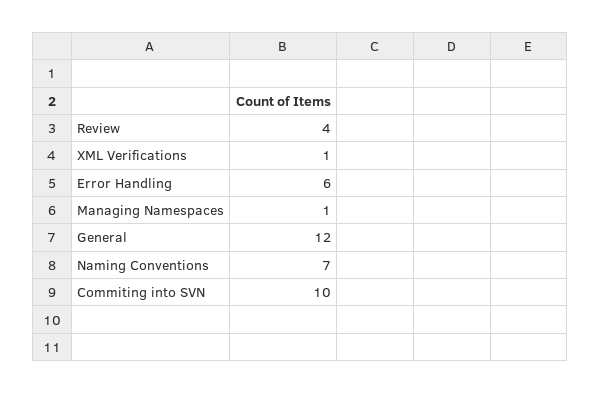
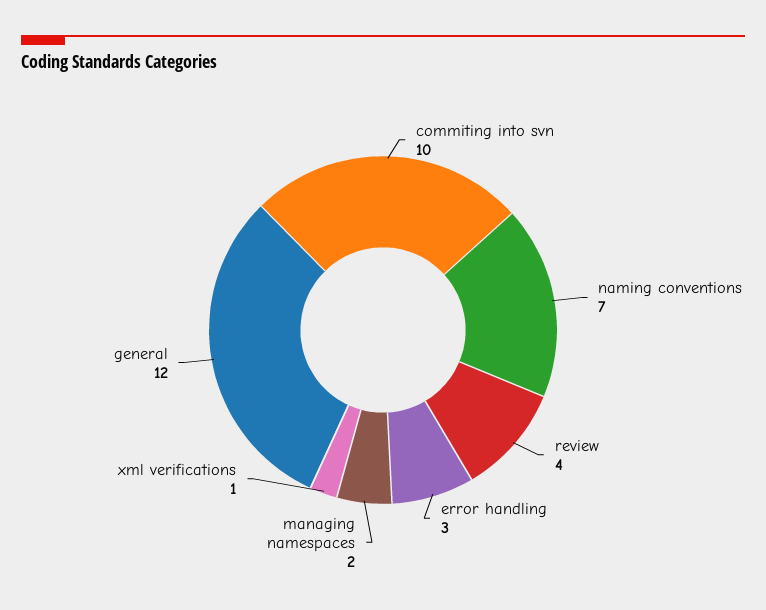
  {
    "Review": 4,
    "XML Verifications": 1,
-   "Error Handling": 6,
+   "Error Handling": 3,
-   "Managing Namespaces": 1,
+   "Managing Namespaces": 2,
    "General": 12,
    "Naming Conventions": 7,
    "Commiting into SVN": 10
  }

